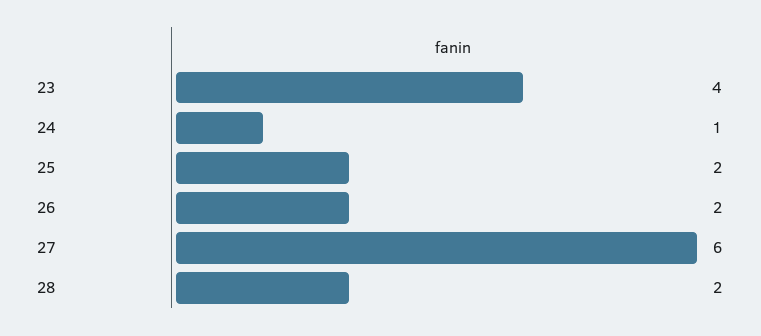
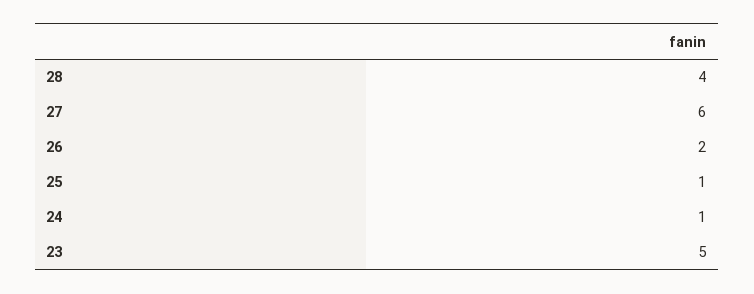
  {
-   "23": 4,
+   "23": 5,
    "24": 1,
-   "25": 2,
+   "25": 1,
    "26": 2,
    "27": 6,
-   "28": 2
+   "28": 4
  }

